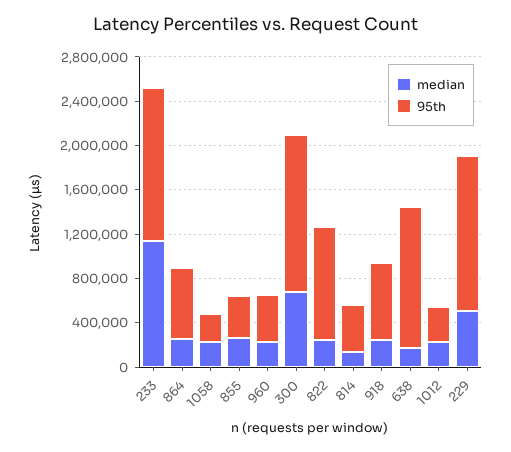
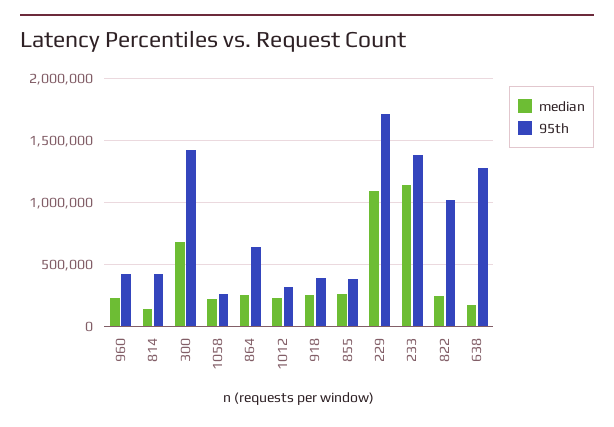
  {
    "median": {
      "233": 1150000,
      "864": 250000,
      "1058": 200000,
      "855": 250000,
      "960": 250000,
      "300": 700000,
      "822": 250000,
      "814": 150000,
      "918": 250000,
      "638": 150000,
      "1012": 250000,
-     "229": 500000
+     "229": 1100000
    },
    "95th": {
      "233": 1400000,
      "864": 650000,
      "1058": 250000,
      "855": 400000,
      "960": 400000,
      "300": 1400000,
      "822": 1000000,
      "814": 400000,
-     "918": 700000,
+     "918": 400000,
      "638": 1250000,
      "1012": 300000,
-     "229": 1400000
+     "229": 1700000
    }
  }

